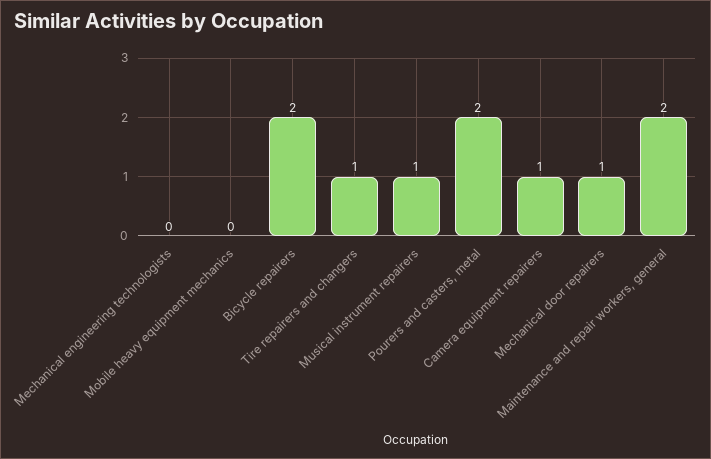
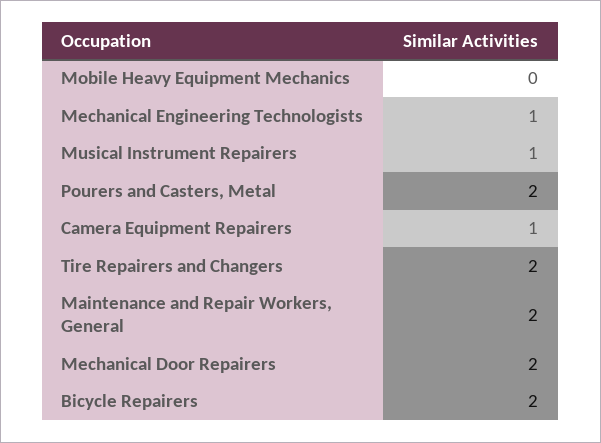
  {
-   "Mechanical engineering technologists": 0,
+   "Mechanical engineering technologists": 1,
    "Mobile heavy equipment mechanics": 0,
    "Bicycle repairers": 2,
-   "Tire repairers and changers": 1,
+   "Tire repairers and changers": 2,
    "Musical instrument repairers": 1,
    "Pourers and casters, metal": 2,
    "Camera equipment repairers": 1,
-   "Mechanical door repairers": 1,
+   "Mechanical door repairers": 2,
    "Maintenance and repair workers, general": 2
  }

